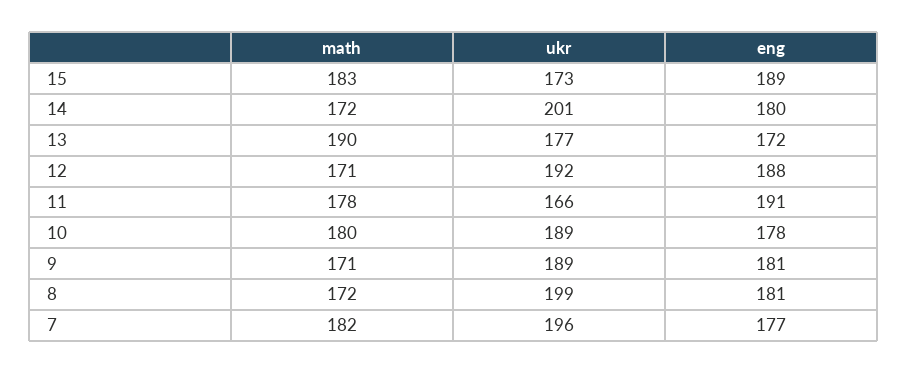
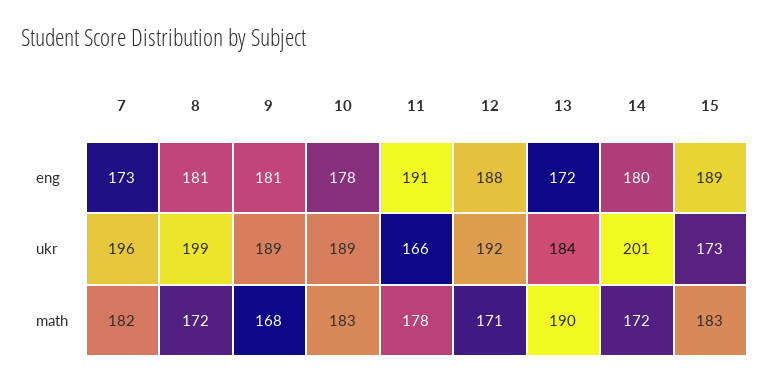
  {
    "math": {
      "15": 183,
      "14": 172,
      "13": 190,
      "12": 171,
      "11": 178,
-     "10": 180,
+     "10": 183,
-     "9": 171,
+     "9": 168,
      "8": 172,
      "7": 182
    },
    "ukr": {
      "15": 173,
      "14": 201,
-     "13": 177,
+     "13": 184,
      "12": 192,
      "11": 166,
      "10": 189,
      "9": 189,
      "8": 199,
      "7": 196
    },
    "eng": {
      "15": 189,
      "14": 180,
      "13": 172,
      "12": 188,
      "11": 191,
      "10": 178,
      "9": 181,
      "8": 181,
-     "7": 177
+     "7": 173
    }
  }

